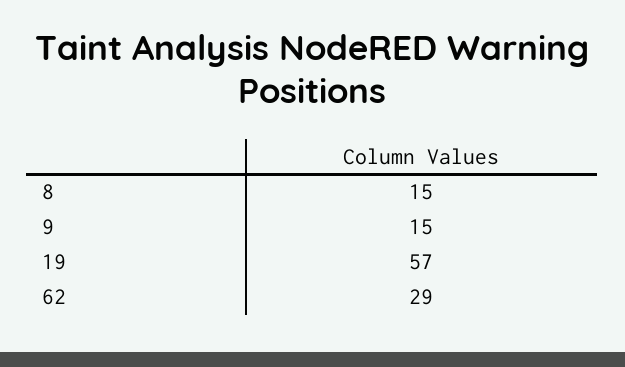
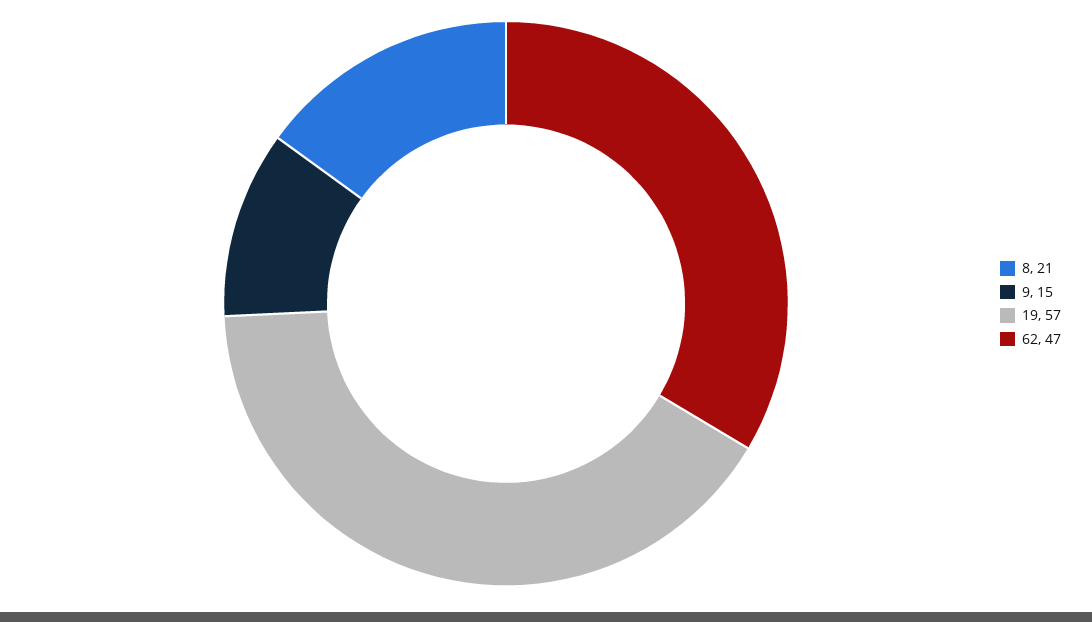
  {
-   "8": 15,
+   "8": 21,
    "9": 15,
    "19": 57,
-   "62": 29
+   "62": 47
  }

